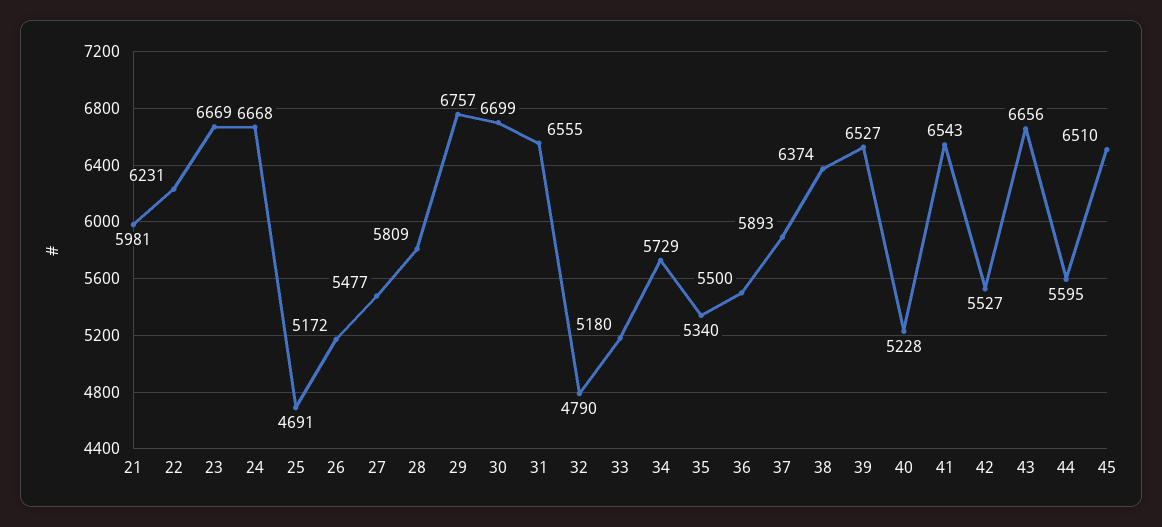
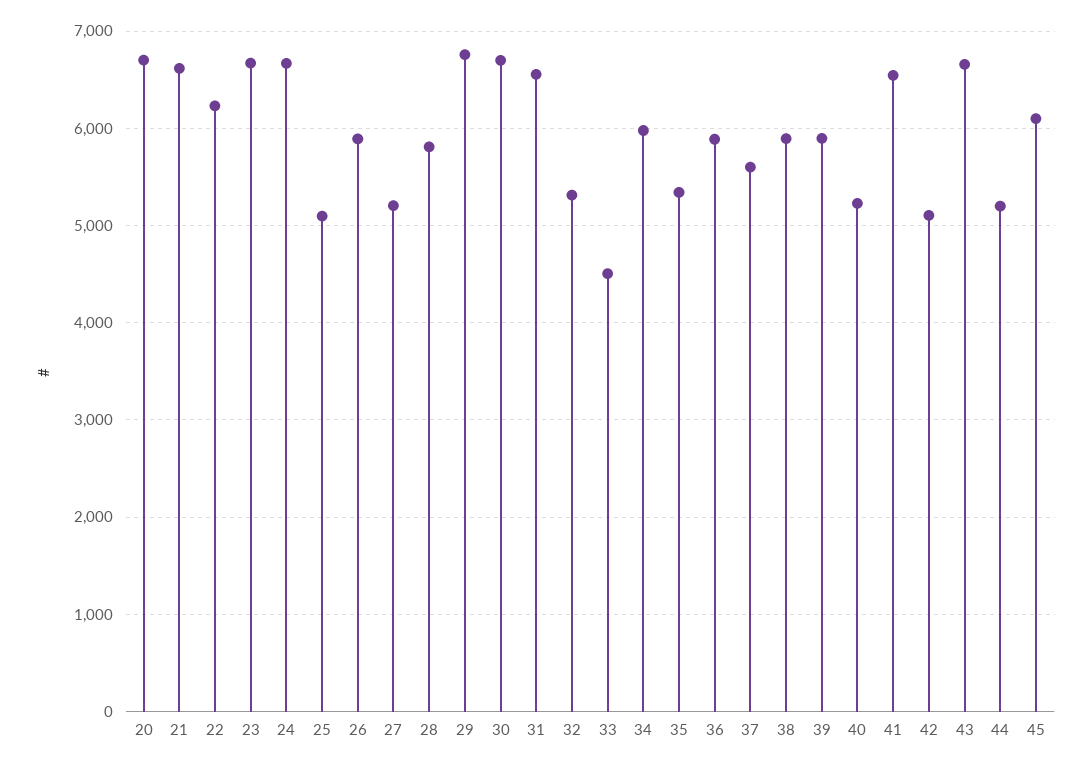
  {
-   "21": 5981,
+   "21": 6600,
    "22": 6231,
    "23": 6669,
    "24": 6668,
-   "25": 4691,
+   "25": 5100,
-   "26": 5172,
+   "26": 5900,
-   "27": 5477,
+   "27": 5200,
    "28": 5809,
    "29": 6757,
    "30": 6699,
    "31": 6555,
-   "32": 4790,
+   "32": 5300,
-   "33": 5180,
+   "33": 4500,
-   "34": 5729,
+   "34": 6000,
    "35": 5340,
-   "36": 5500,
+   "36": 5900,
-   "37": 5893,
+   "37": 5600,
-   "38": 6374,
+   "38": 5900,
-   "39": 6527,
+   "39": 5900,
    "40": 5228,
    "41": 6543,
-   "42": 5527,
+   "42": 5100,
    "43": 6656,
-   "44": 5595,
+   "44": 5200,
-   "45": 6510
+   "45": 6100,
+   "20": 6700
  }

